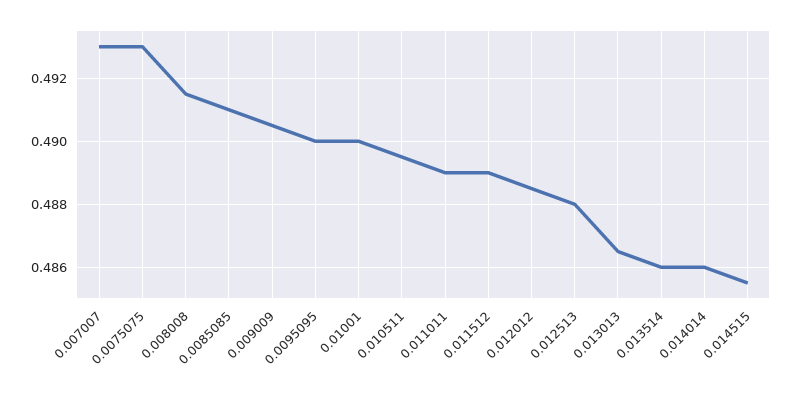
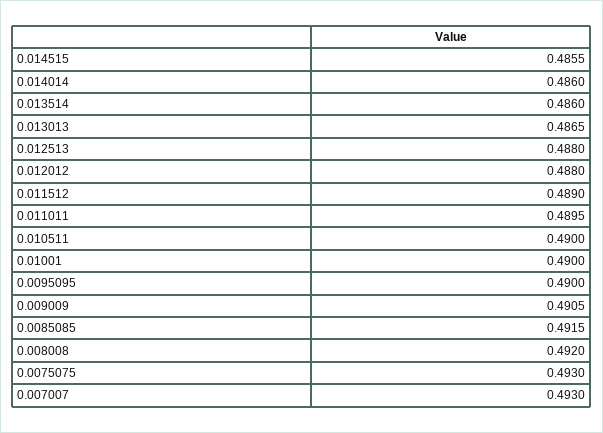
  {
    "0.007007": 0.493,
    "0.0075075": 0.493,
-   "0.008008": 0.4915,
+   "0.008008": 0.492,
-   "0.0085085": 0.491,
+   "0.0085085": 0.4915,
    "0.009009": 0.4905,
    "0.0095095": 0.49,
    "0.01001": 0.49,
-   "0.010511": 0.4895,
+   "0.010511": 0.49,
-   "0.011011": 0.489,
+   "0.011011": 0.4895,
    "0.011512": 0.489,
-   "0.012012": 0.4885,
+   "0.012012": 0.488,
    "0.012513": 0.488,
    "0.013013": 0.4865,
    "0.013514": 0.486,
    "0.014014": 0.486,
    "0.014515": 0.4855
  }

